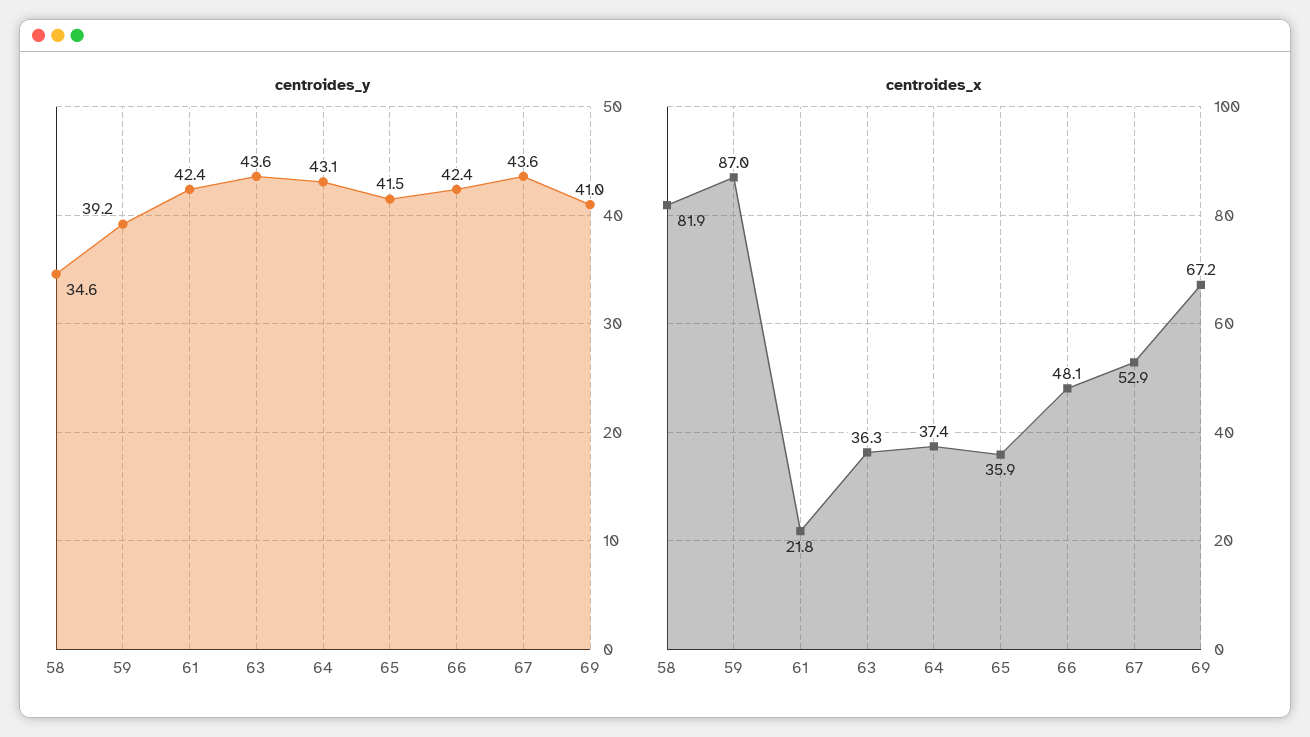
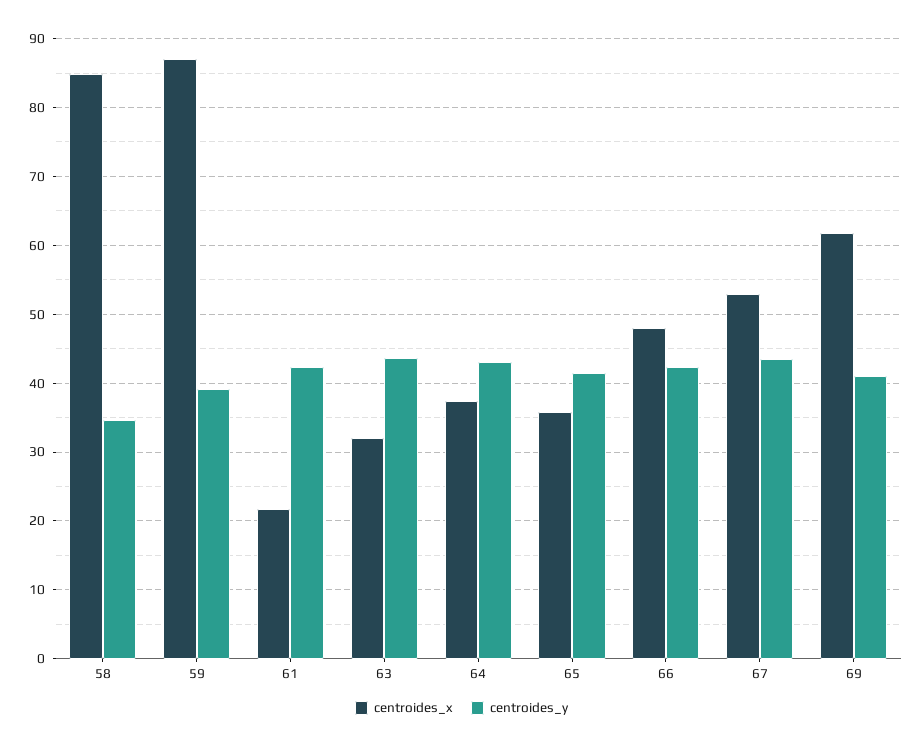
  {
    "centroides_y": {
      "58": 34.6,
      "59": 39.2,
      "61": 42.4,
      "63": 43.6,
      "64": 43.1,
      "65": 41.5,
      "66": 42.4,
      "67": 43.6,
      "69": 41
    },
    "centroides_x": {
-     "58": 81.9,
+     "58": 85,
      "59": 87,
      "61": 21.8,
-     "63": 36.3,
+     "63": 32,
      "64": 37.4,
      "65": 35.9,
      "66": 48.1,
      "67": 52.9,
-     "69": 67.2
+     "69": 62
    }
  }

